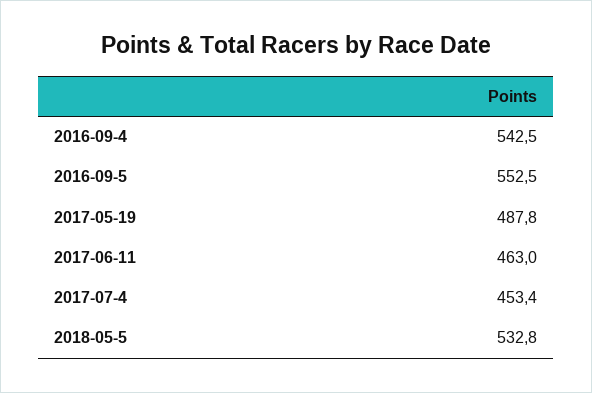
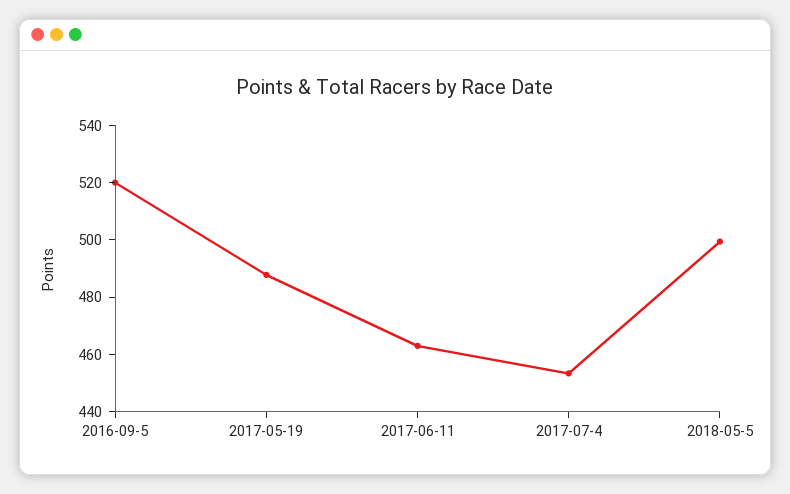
  {
-   "2016-09-4": 542.5,
-   "2016-09-5": 552.5,
+   "2016-09-5": 520,
    "2017-05-19": 487.8,
    "2017-06-11": 463,
    "2017-07-4": 453.4,
-   "2018-05-5": 532.8
+   "2018-05-5": 500
  }

